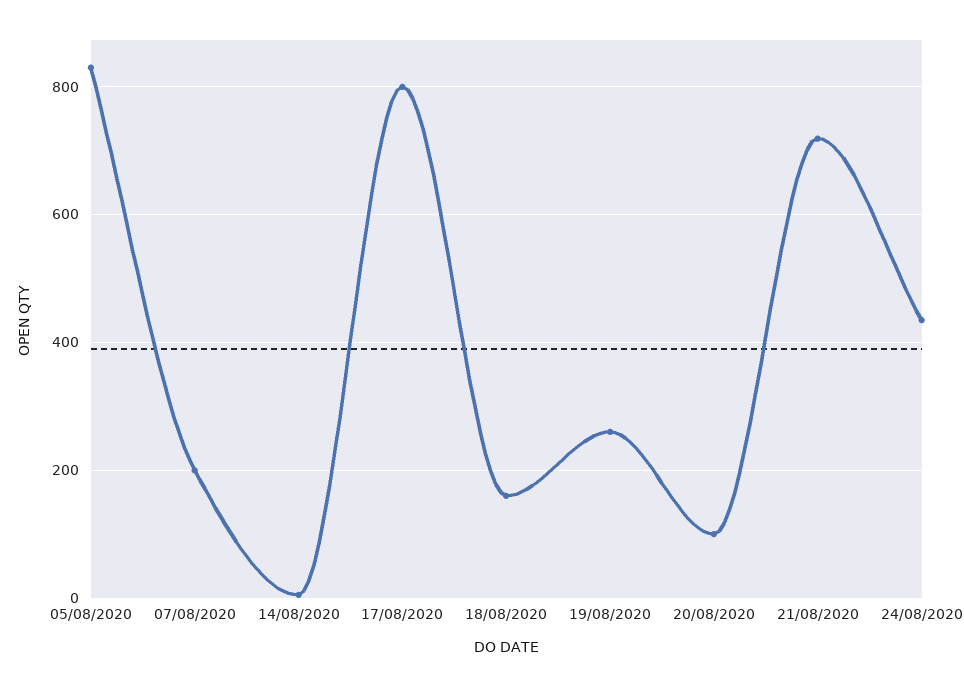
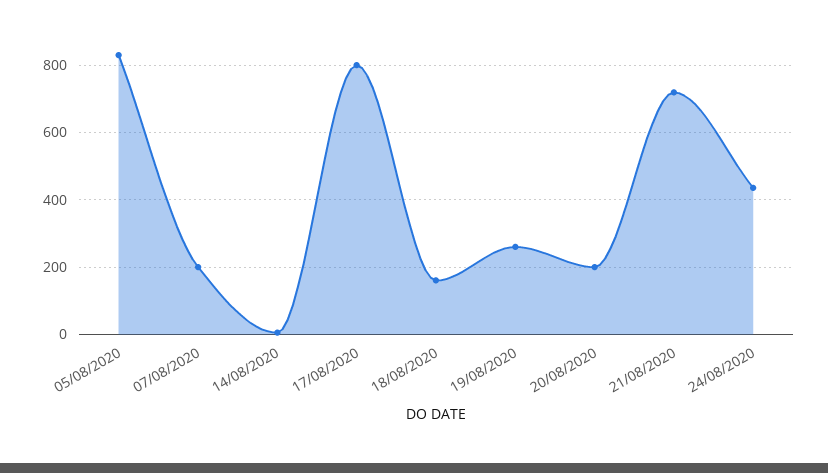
  {
    "05/08/2020": 840,
    "07/08/2020": 200,
    "14/08/2020": 0,
    "17/08/2020": 800,
    "18/08/2020": 160,
    "19/08/2020": 260,
-   "20/08/2020": 100,
+   "20/08/2020": 200,
    "21/08/2020": 720,
    "24/08/2020": 440
  }

